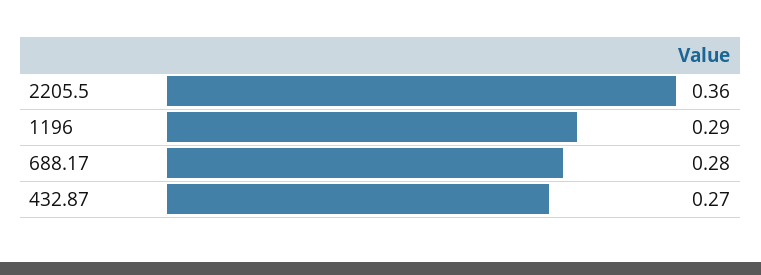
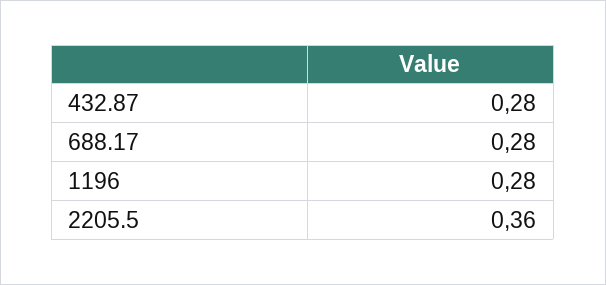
  {
    "2205.5": 0.36,
-   "1196": 0.29,
+   "1196": 0.28,
    "688.17": 0.28,
-   "432.87": 0.27
+   "432.87": 0.28
  }

